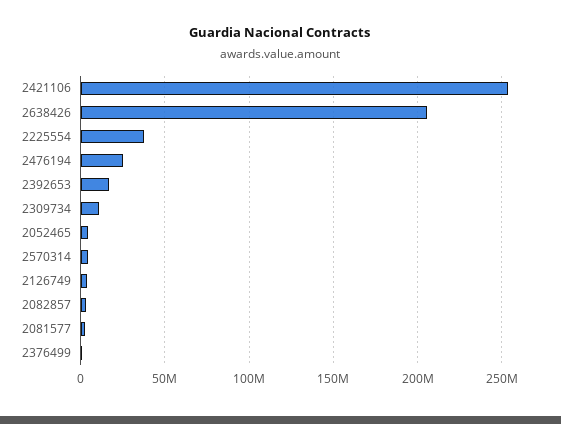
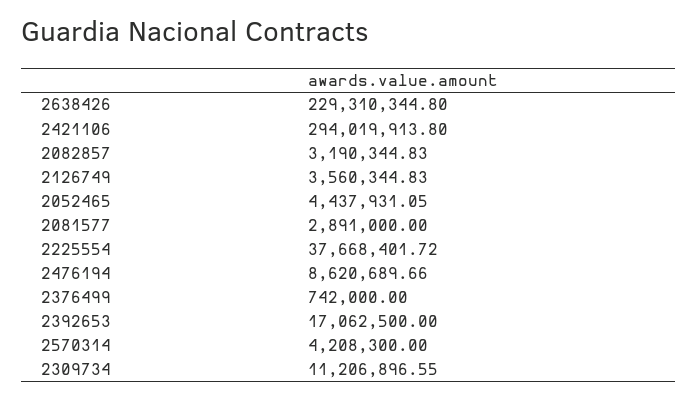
  {
-   "2421106": 255000000,
+   "2421106": 294019913.8,
-   "2638426": 205000000,
+   "2638426": 229310344.8,
    "2225554": 37668401.72,
-   "2476194": 25000000,
+   "2476194": 8620689.66,
    "2392653": 17062500,
    "2309734": 11206896.55,
    "2052465": 4437931.05,
    "2570314": 4208300,
    "2126749": 3560344.83,
    "2082857": 3190344.83,
    "2081577": 2891000,
    "2376499": 742000
  }

